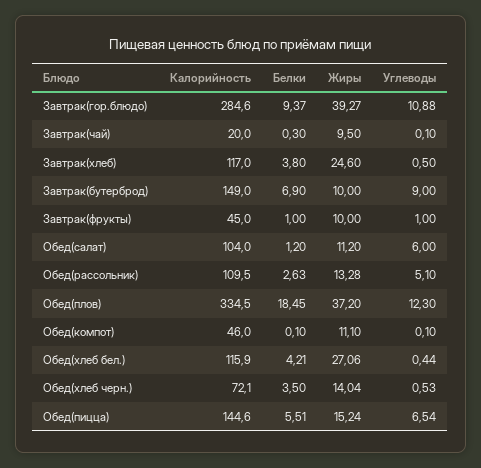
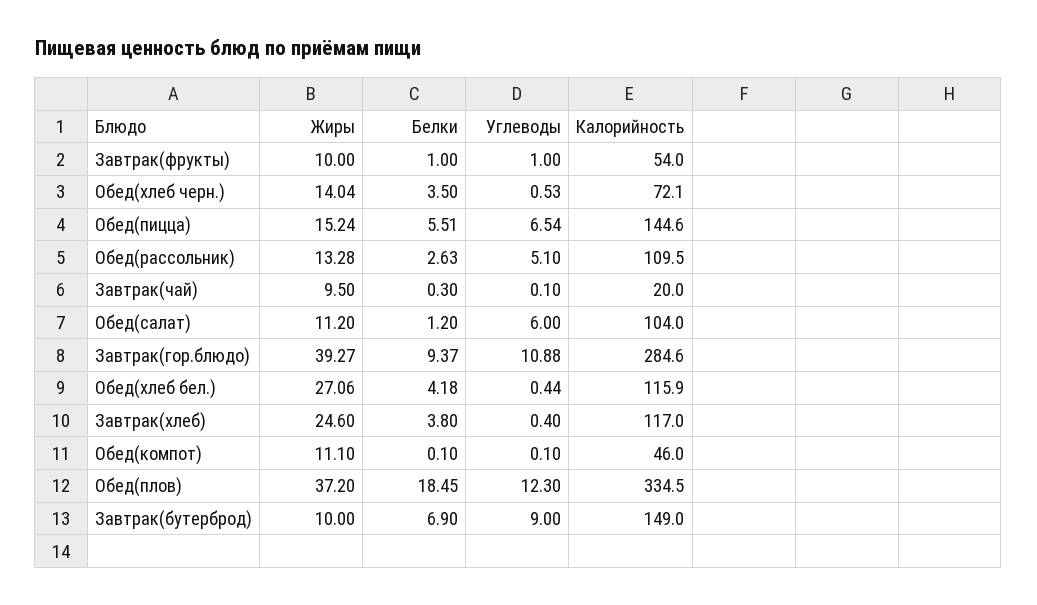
  {
    "Калорийность": {
      "Завтрак(гор.блюдо)": 284.6,
      "Завтрак(чай)": 20,
      "Завтрак(хлеб)": 117,
      "Завтрак(бутерброд)": 149,
-     "Завтрак(фрукты)": 45,
+     "Завтрак(фрукты)": 54,
      "Обед(салат)": 104,
      "Обед(рассольник)": 109.5,
      "Обед(плов)": 334.5,
      "Обед(компот)": 46,
      "Обед(хлеб бел.)": 115.9,
      "Обед(хлеб черн.)": 72.1,
      "Обед(пицца)": 144.6
    },
    "Белки": {
      "Завтрак(гор.блюдо)": 9.37,
      "Завтрак(чай)": 0.3,
      "Завтрак(хлеб)": 3.8,
      "Завтрак(бутерброд)": 6.9,
      "Завтрак(фрукты)": 1,
      "Обед(салат)": 1.2,
      "Обед(рассольник)": 2.63,
      "Обед(плов)": 18.45,
      "Обед(компот)": 0.1,
-     "Обед(хлеб бел.)": 4.21,
+     "Обед(хлеб бел.)": 4.18,
      "Обед(хлеб черн.)": 3.5,
      "Обед(пицца)": 5.51
    },
    "Жиры": {
      "Завтрак(гор.блюдо)": 39.27,
      "Завтрак(чай)": 9.5,
      "Завтрак(хлеб)": 24.6,
      "Завтрак(бутерброд)": 10,
      "Завтрак(фрукты)": 10,
      "Обед(салат)": 11.2,
      "Обед(рассольник)": 13.28,
      "Обед(плов)": 37.2,
      "Обед(компот)": 11.1,
      "Обед(хлеб бел.)": 27.06,
      "Обед(хлеб черн.)": 14.04,
      "Обед(пицца)": 15.24
    },
    "Углеводы": {
      "Завтрак(гор.блюдо)": 10.88,
      "Завтрак(чай)": 0.1,
-     "Завтрак(хлеб)": 0.5,
+     "Завтрак(хлеб)": 0.4,
      "Завтрак(бутерброд)": 9,
      "Завтрак(фрукты)": 1,
      "Обед(салат)": 6,
      "Обед(рассольник)": 5.1,
      "Обед(плов)": 12.3,
      "Обед(компот)": 0.1,
      "Обед(хлеб бел.)": 0.44,
      "Обед(хлеб черн.)": 0.53,
      "Обед(пицца)": 6.54
    }
  }

